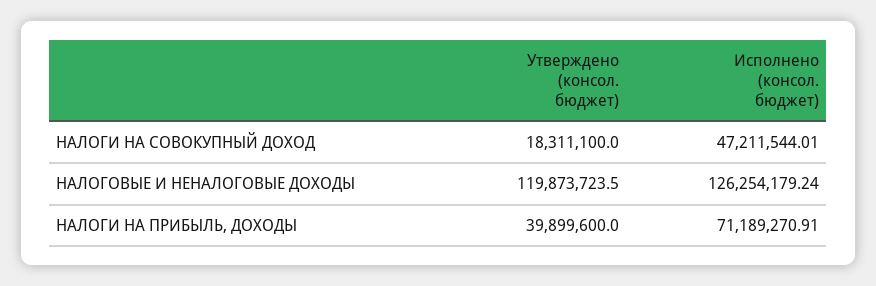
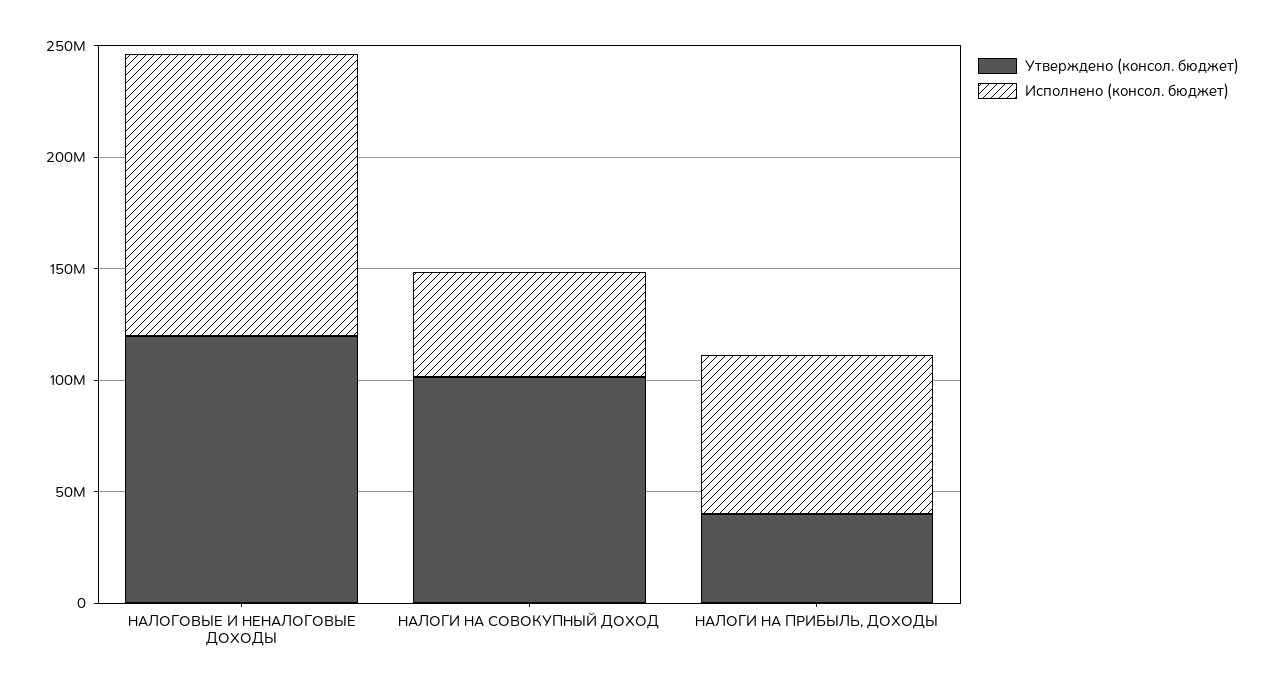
  {
    "Утверждено (консол. бюджет)": {
-     "НАЛОГИ НА СОВОКУПНЫЙ ДОХОД": 18311100,
+     "НАЛОГИ НА СОВОКУПНЫЙ ДОХОД": 100000000,
      "НАЛОГОВЫЕ И НЕНАЛОГОВЫЕ ДОХОДЫ": 119873723.5,
      "НАЛОГИ НА ПРИБЫЛЬ, ДОХОДЫ": 39899600
    },
    "Исполнено (консол. бюджет)": {
      "НАЛОГИ НА СОВОКУПНЫЙ ДОХОД": 47211544.01,
      "НАЛОГОВЫЕ И НЕНАЛОГОВЫЕ ДОХОДЫ": 126254179.24,
      "НАЛОГИ НА ПРИБЫЛЬ, ДОХОДЫ": 71189270.91
    }
  }

